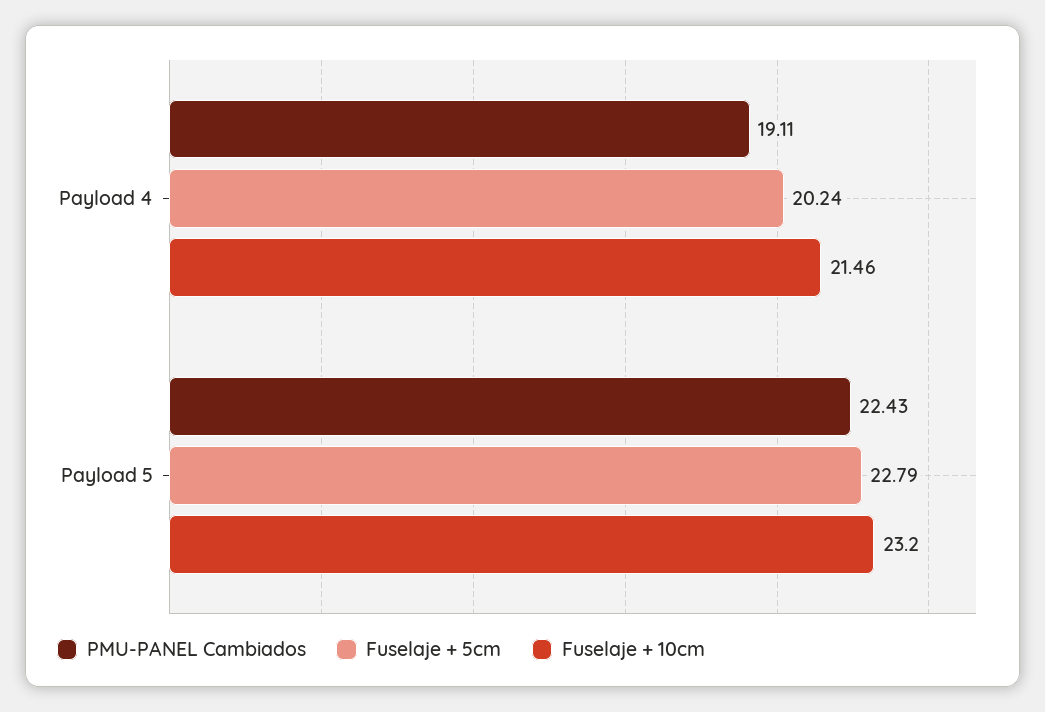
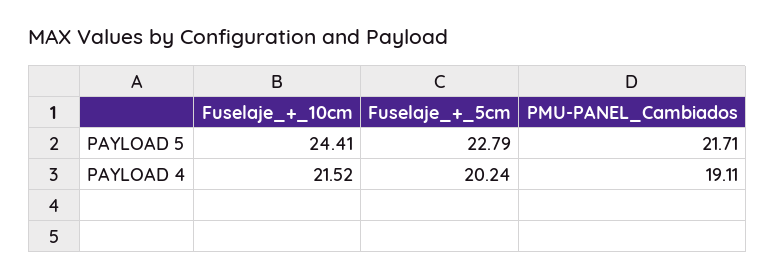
  {
    "PMU-PANEL Cambiados": {
      "Payload 4": 19.11,
-     "Payload 5": 22.43
+     "Payload 5": 21.71
    },
    "Fuselaje + 5cm": {
      "Payload 4": 20.24,
      "Payload 5": 22.79
    },
    "Fuselaje + 10cm": {
-     "Payload 4": 21.46,
+     "Payload 4": 21.52,
-     "Payload 5": 23.2
+     "Payload 5": 24.41
    }
  }

